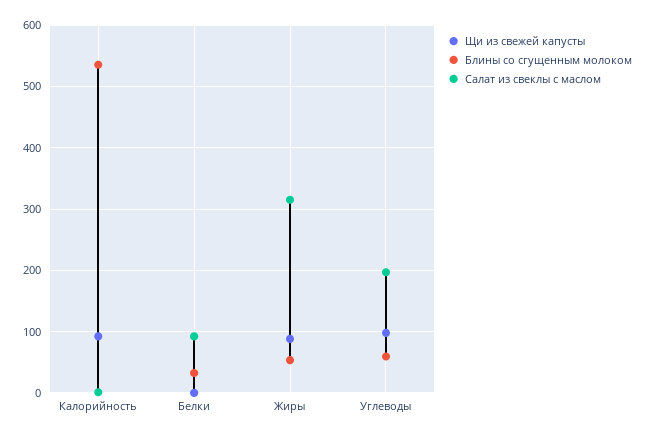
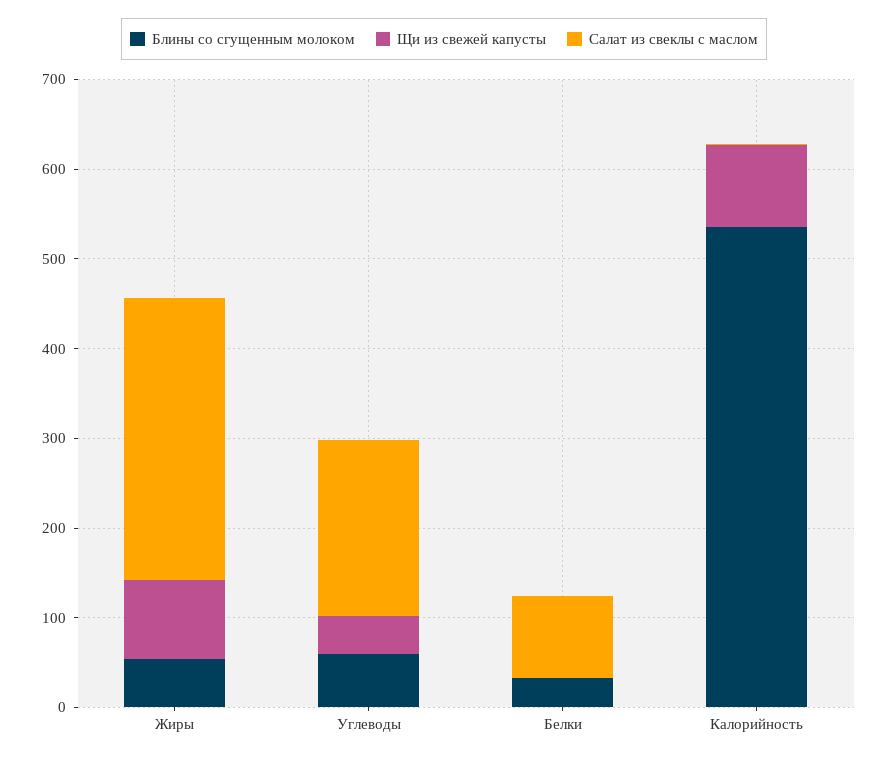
  {
    "Щи из свежей капусты": {
      "Калорийность": 90,
      "Белки": 0,
      "Жиры": 90,
-     "Углеводы": 100
+     "Углеводы": 40
    },
    "Блины со сгущенным молоком": {
      "Калорийность": 540,
      "Белки": 30,
      "Жиры": 50,
      "Углеводы": 60
    },
    "Салат из свеклы с маслом": {
      "Калорийность": 0,
      "Белки": 90,
      "Жиры": 320,
      "Углеводы": 200
    }
  }

